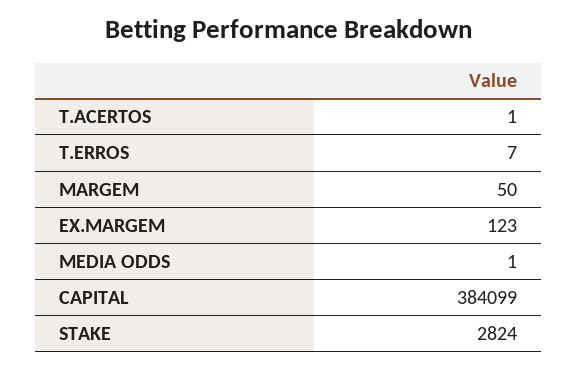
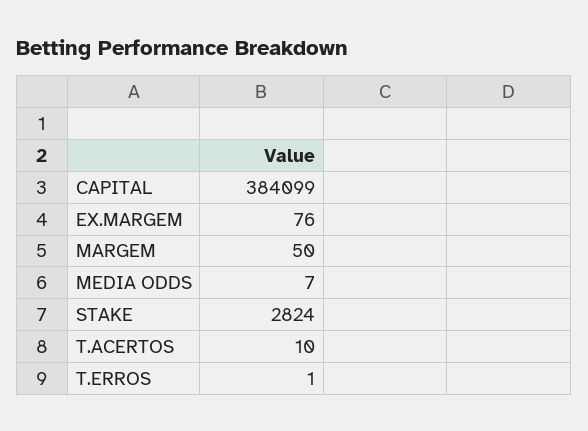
  {
-   "T.ACERTOS": 1,
+   "T.ACERTOS": 10,
-   "T.ERROS": 7,
+   "T.ERROS": 1,
    "MARGEM": 50,
-   "EX.MARGEM": 123,
+   "EX.MARGEM": 76,
-   "MEDIA ODDS": 1,
+   "MEDIA ODDS": 7,
    "CAPITAL": 384099,
    "STAKE": 2824
  }

